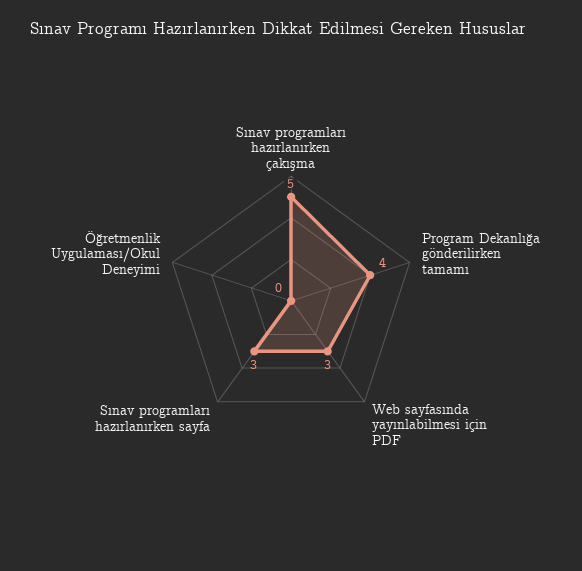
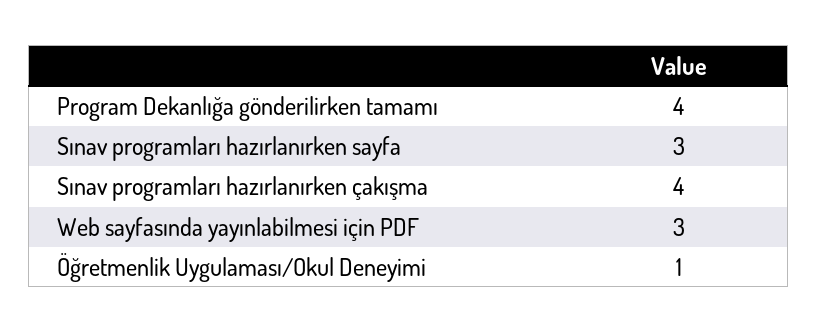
  {
-   "Sınav programları hazırlanırken çakışma": 5,
+   "Sınav programları hazırlanırken çakışma": 4,
    "Program Dekanlığa gönderilirken tamamı": 4,
    "Web sayfasında yayınlabilmesi için PDF": 3,
    "Sınav programları hazırlanırken sayfa": 3,
-   "Öğretmenlik Uygulaması/Okul Deneyimi": 0
+   "Öğretmenlik Uygulaması/Okul Deneyimi": 1
  }

